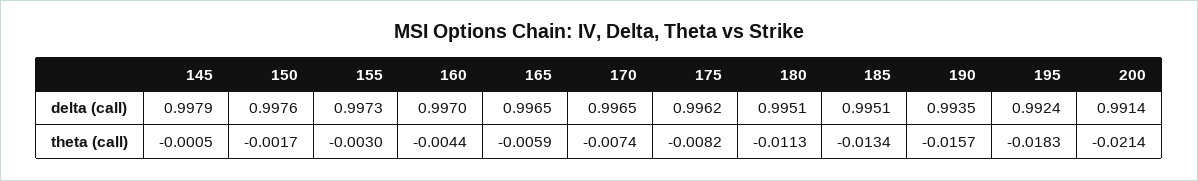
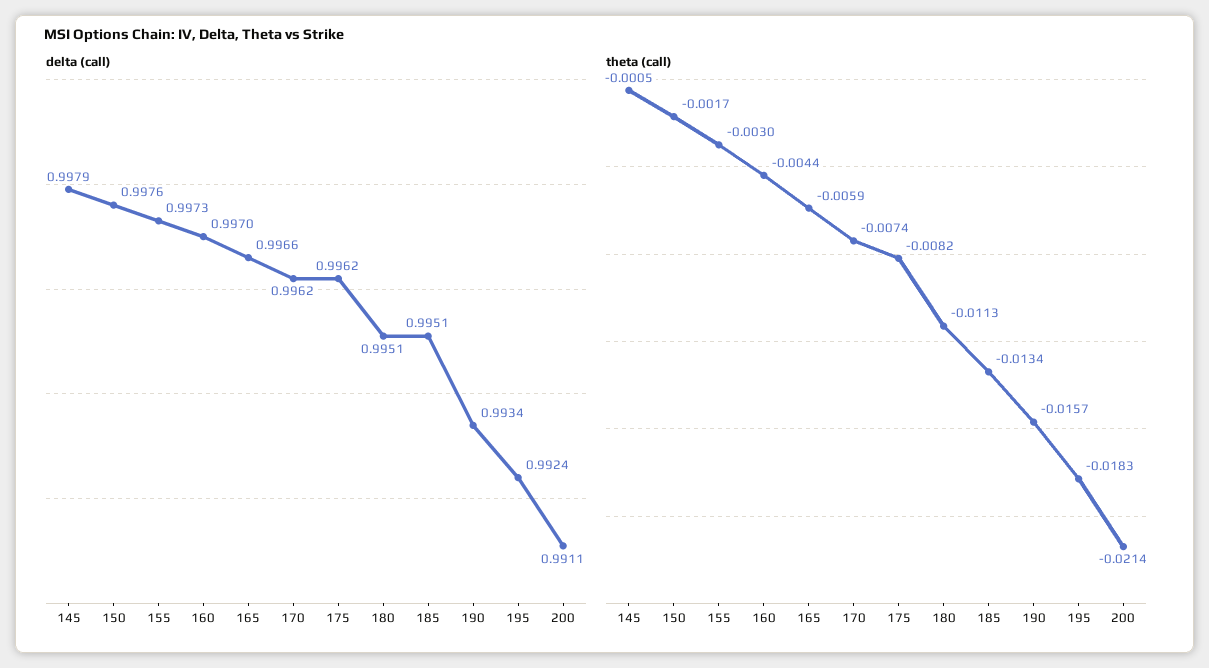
  {
    "delta (call)": {
      "145": 0.9979,
      "150": 0.9976,
      "155": 0.9973,
      "160": 0.997,
-     "165": 0.9965,
+     "165": 0.9966,
-     "170": 0.9965,
+     "170": 0.9962,
      "175": 0.9962,
      "180": 0.9951,
      "185": 0.9951,
-     "190": 0.9935,
+     "190": 0.9934,
      "195": 0.9924,
-     "200": 0.9914
+     "200": 0.9911
    },
    "theta (call)": {
      "145": -0.0005,
      "150": -0.0017,
      "155": -0.003,
      "160": -0.0044,
      "165": -0.0059,
      "170": -0.0074,
      "175": -0.0082,
      "180": -0.0113,
      "185": -0.0134,
      "190": -0.0157,
      "195": -0.0183,
      "200": -0.0214
    }
  }

